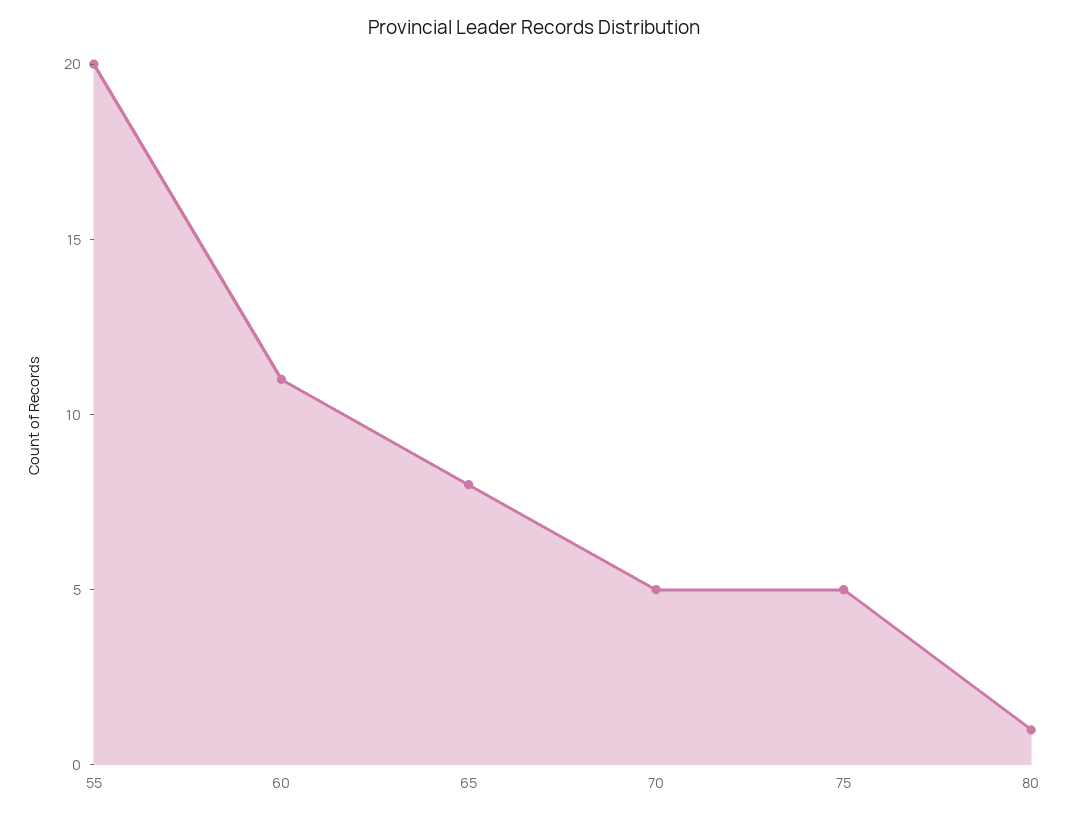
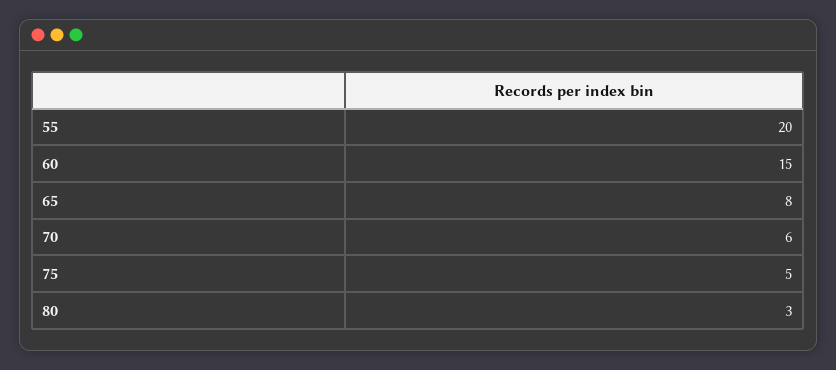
  {
    "55": 20,
-   "60": 11,
+   "60": 15,
    "65": 8,
-   "70": 5,
+   "70": 6,
    "75": 5,
-   "80": 1
+   "80": 3
  }

